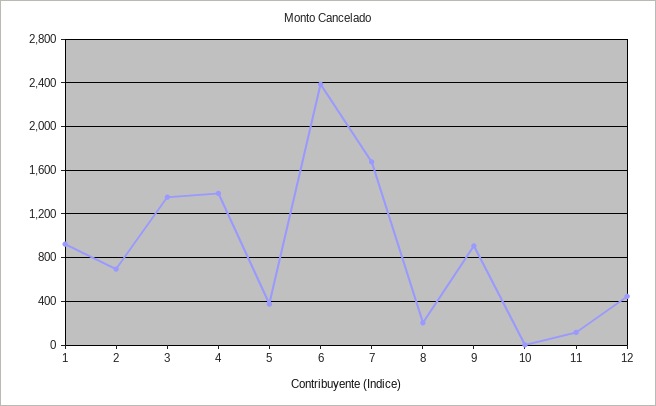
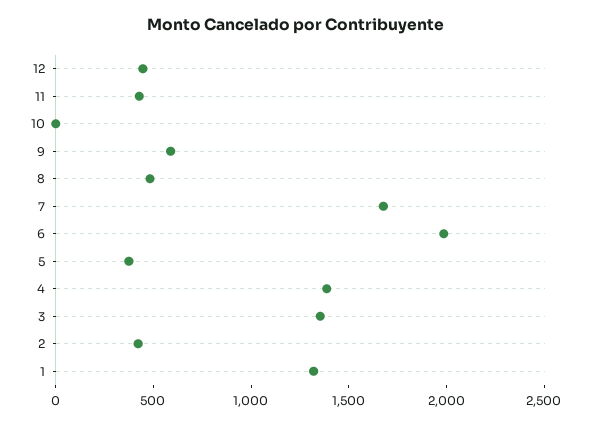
  {
-   "1": 900,
+   "1": 1300,
-   "2": 700,
+   "2": 400,
    "3": 1400,
    "4": 1400,
    "5": 400,
-   "6": 2400,
+   "6": 2000,
    "7": 1700,
-   "8": 200,
+   "8": 500,
-   "9": 900,
+   "9": 600,
    "10": 0,
-   "11": 100,
+   "11": 400,
    "12": 400
  }

